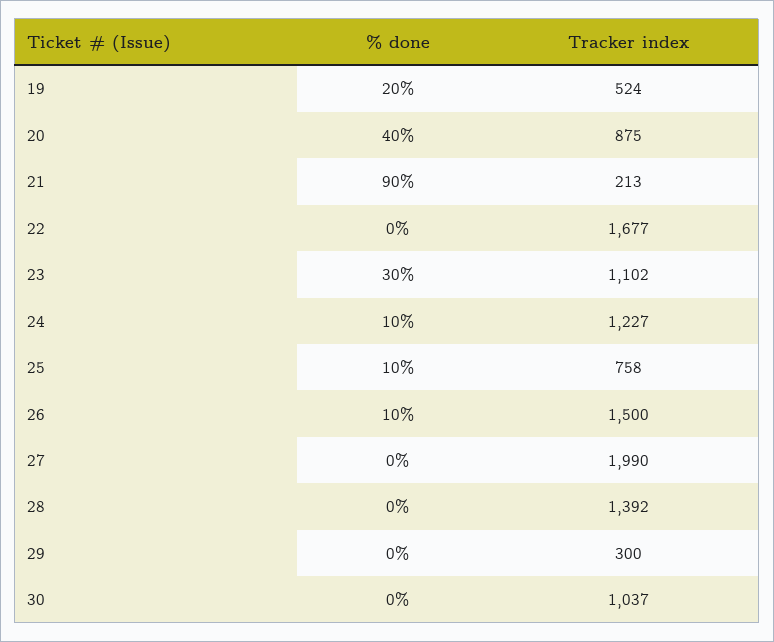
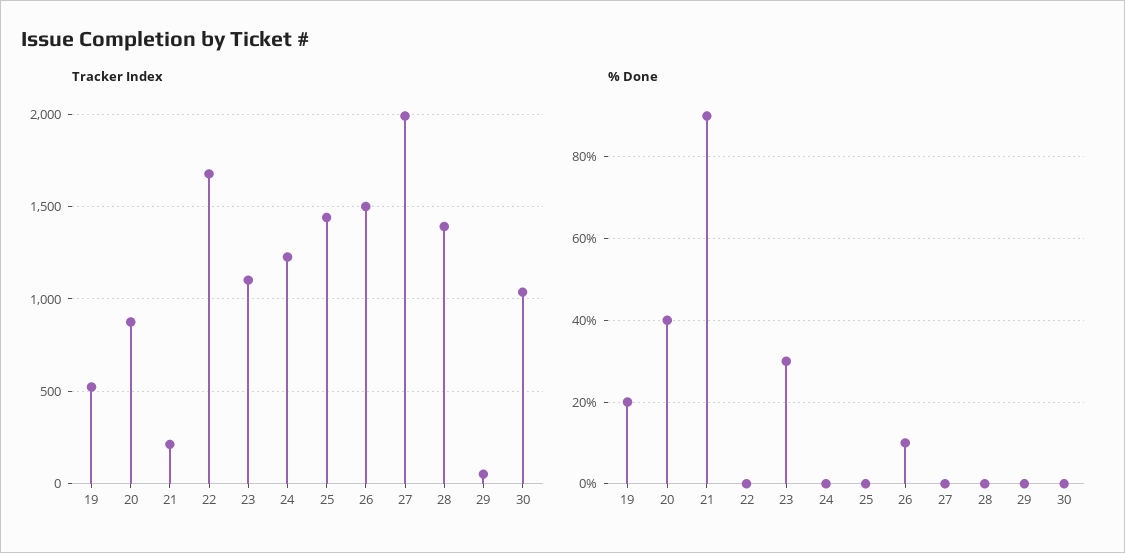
  {
    "% done": {
      "19": 20,
      "20": 40,
      "21": 90,
      "22": 0,
      "23": 30,
-     "24": 10,
+     "24": 0,
-     "25": 10,
+     "25": 0,
      "26": 10,
      "27": 0,
      "28": 0,
      "29": 0,
      "30": 0
    },
    "Tracker index": {
      "19": 524,
      "20": 875,
      "21": 213,
      "22": 1677,
      "23": 1102,
      "24": 1227,
-     "25": 758,
+     "25": 1450,
      "26": 1500,
      "27": 1990,
      "28": 1392,
-     "29": 300,
+     "29": 50,
      "30": 1037
    }
  }

